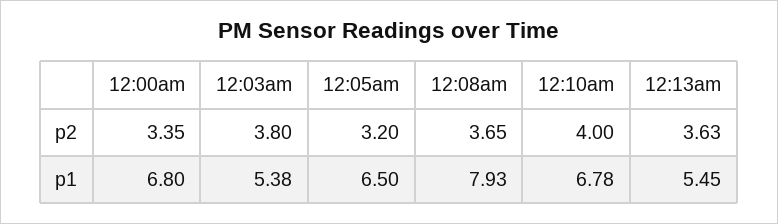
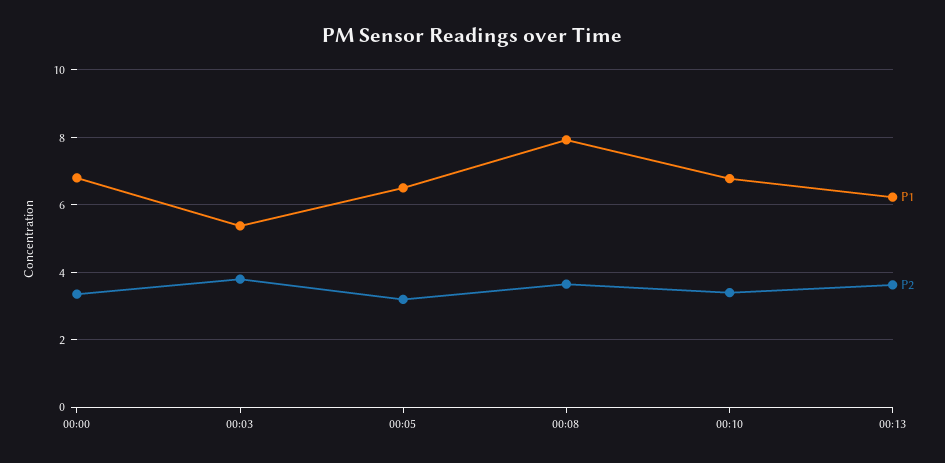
  {
    "p2": {
      "12:00am": 3.35,
      "12:03am": 3.8,
      "12:05am": 3.2,
      "12:08am": 3.65,
-     "12:10am": 4,
+     "12:10am": 3.4,
      "12:13am": 3.63
    },
    "p1": {
      "12:00am": 6.8,
      "12:03am": 5.38,
      "12:05am": 6.5,
      "12:08am": 7.93,
      "12:10am": 6.78,
-     "12:13am": 5.45
+     "12:13am": 6.2
    }
  }

